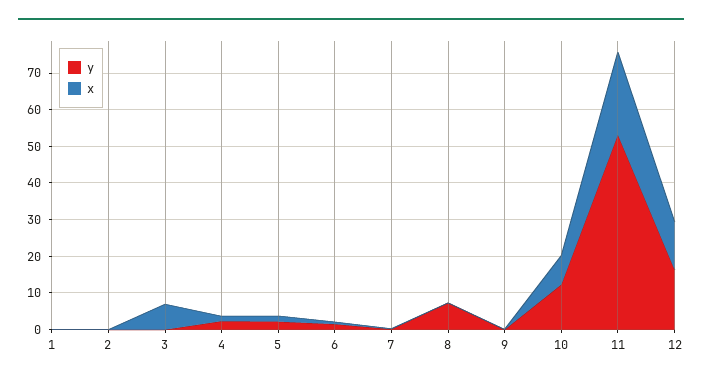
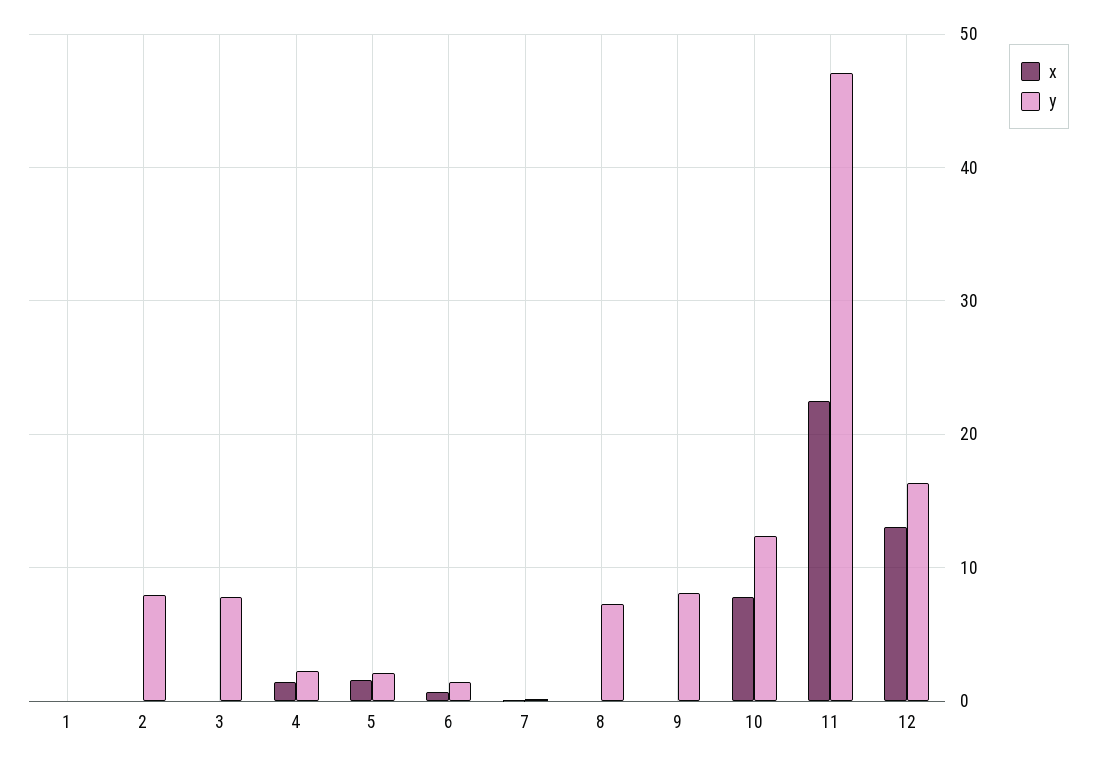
  {
    "y": {
      "1": 0,
-     "2": 0,
+     "2": 8,
-     "3": 0,
+     "3": 8,
      "4": 2,
      "5": 2,
      "6": 1,
      "7": 0,
      "8": 7,
-     "9": 0,
+     "9": 8,
      "10": 12,
-     "11": 52.5,
+     "11": 47,
      "12": 16
    },
    "x": {
      "1": 0,
      "2": 0,
-     "3": 7.5,
+     "3": 0,
      "4": 1,
      "5": 2,
      "6": 1,
      "7": 0,
      "8": 0,
      "9": 0,
      "10": 8,
      "11": 22,
      "12": 13
    }
  }

